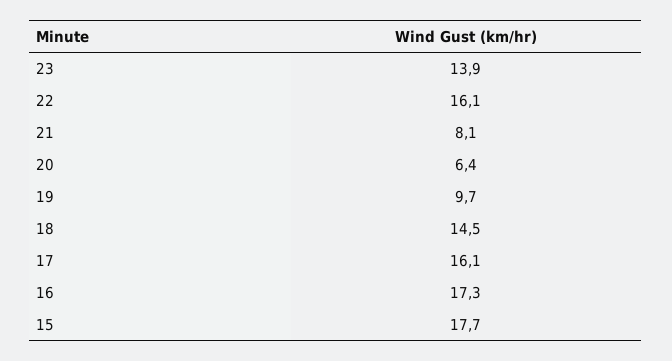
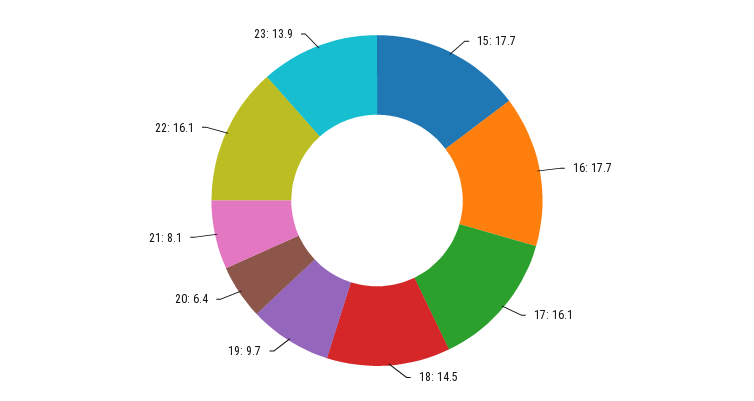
  {
    "23": 13.9,
    "22": 16.1,
    "21": 8.1,
    "20": 6.4,
    "19": 9.7,
    "18": 14.5,
    "17": 16.1,
-   "16": 17.3,
+   "16": 17.7,
    "15": 17.7
  }

